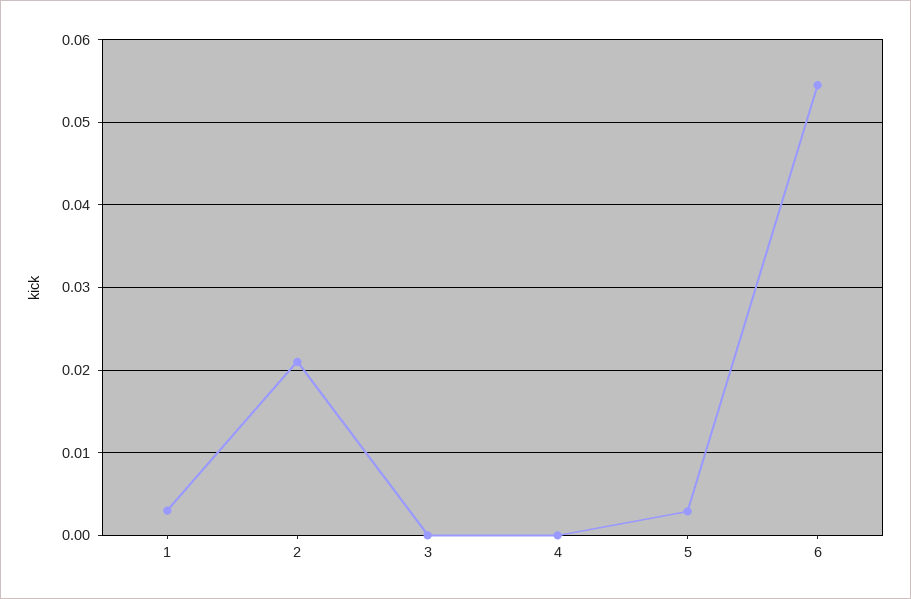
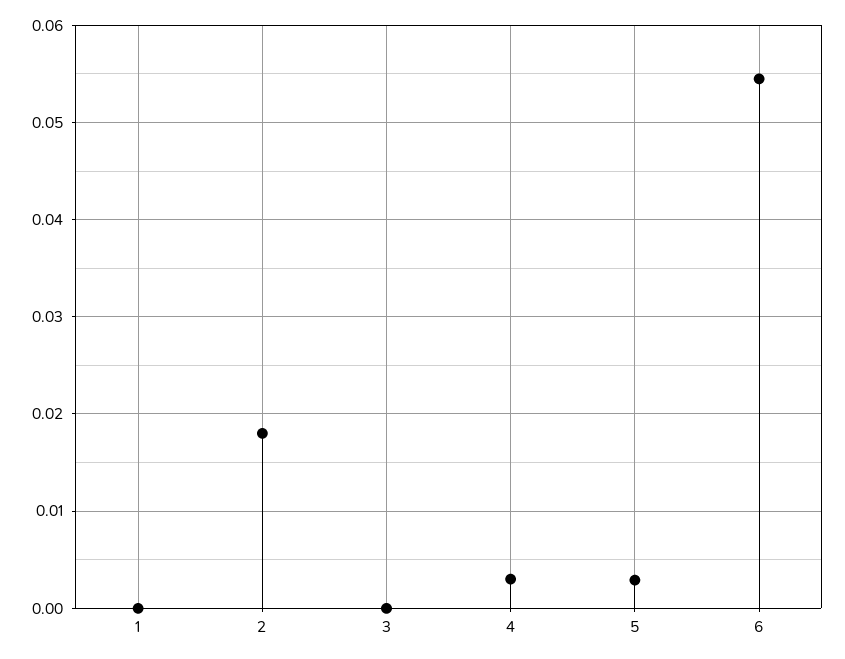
  {
-   "1": 0.003,
+   "1": 0,
-   "2": 0.021,
+   "2": 0.018,
    "3": 0,
-   "4": 0,
+   "4": 0.003,
    "5": 0.003,
    "6": 0.055
  }

